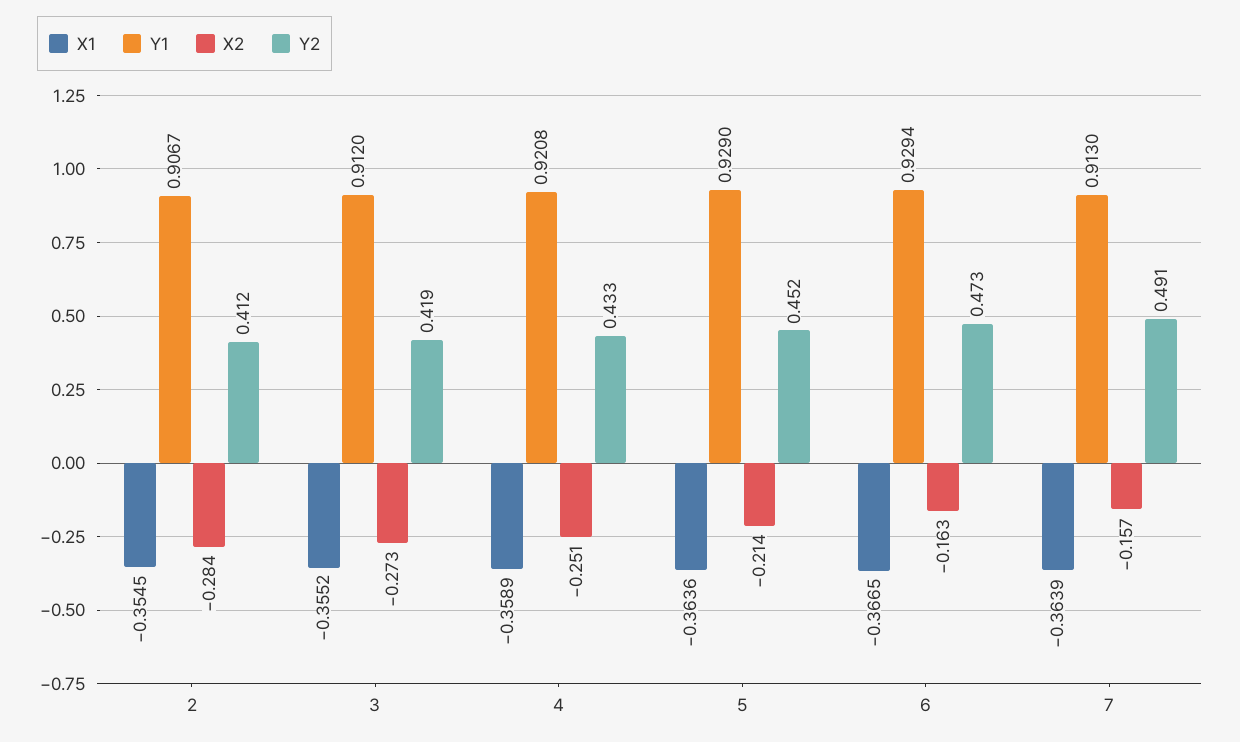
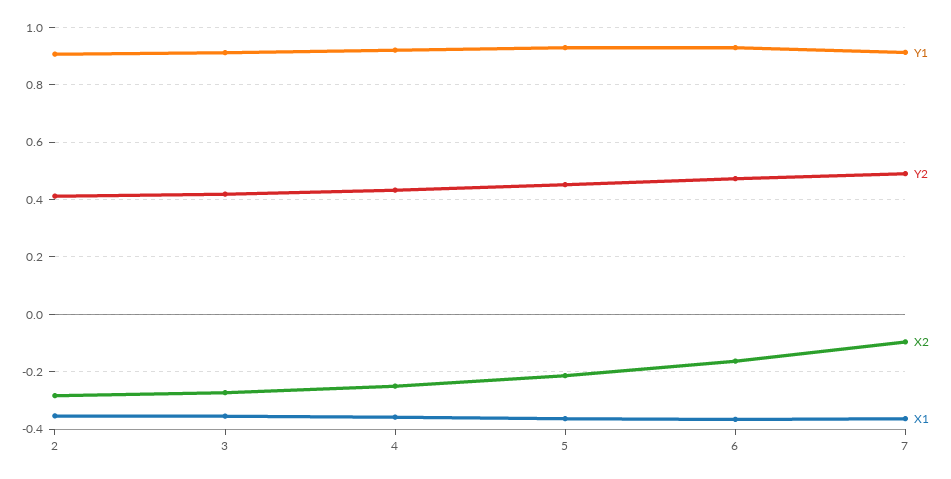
  {
    "X1": {
      "2": -0.3545,
      "3": -0.3552,
      "4": -0.3589,
      "5": -0.3636,
      "6": -0.3665,
      "7": -0.3639
    },
    "Y1": {
      "2": 0.9067,
      "3": 0.912,
      "4": 0.9208,
      "5": 0.929,
      "6": 0.9294,
      "7": 0.913
    },
    "X2": {
      "2": -0.284,
      "3": -0.273,
      "4": -0.251,
      "5": -0.214,
      "6": -0.163,
-     "7": -0.157
+     "7": -0.1
    },
    "Y2": {
      "2": 0.412,
      "3": 0.419,
      "4": 0.433,
      "5": 0.452,
      "6": 0.473,
      "7": 0.491
    }
  }

